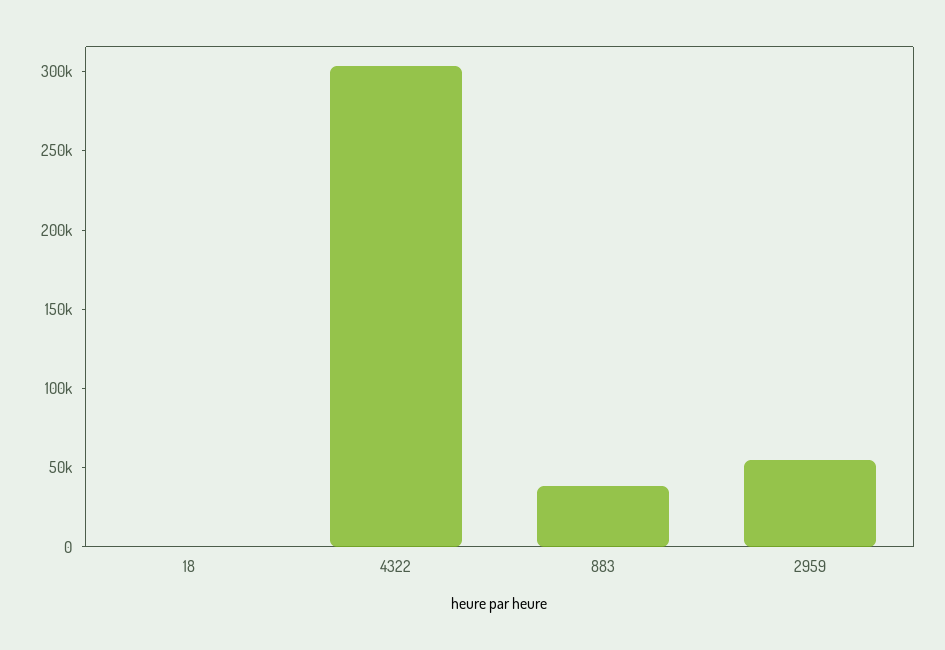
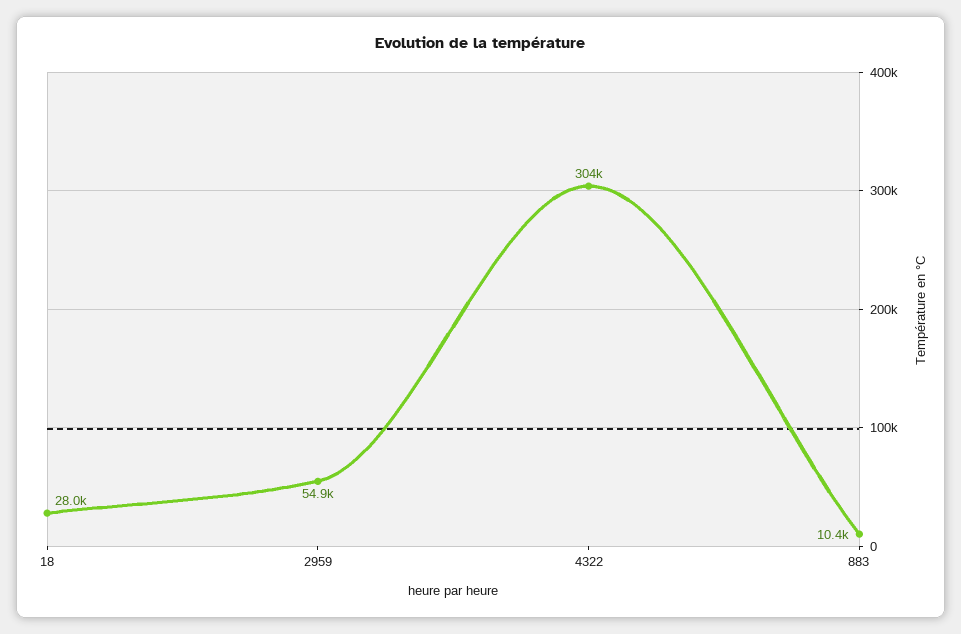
  {
-   "18": 0,
+   "18": 28000,
    "4322": 304000,
-   "883": 40000,
+   "883": 10400,
    "2959": 54900
  }

